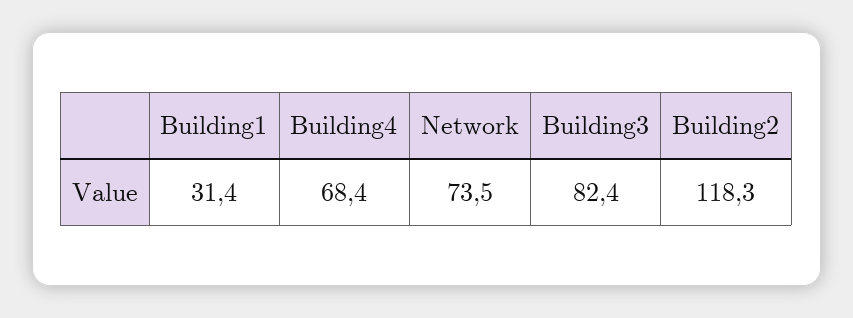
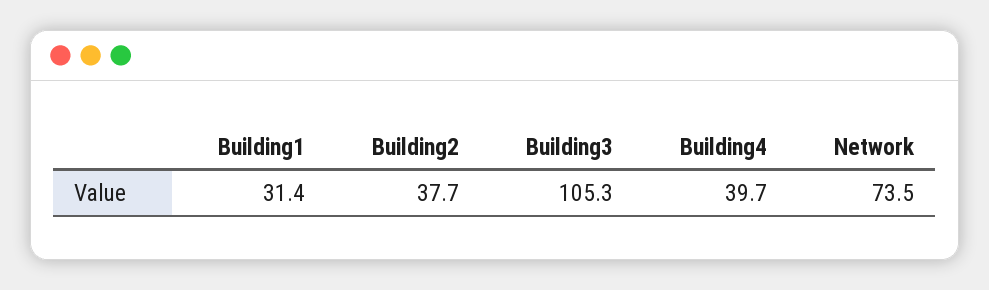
  {
    "Building1": 31.4,
-   "Building4": 68.4,
+   "Building4": 39.7,
    "Network": 73.5,
-   "Building3": 82.4,
+   "Building3": 105.3,
-   "Building2": 118.3
+   "Building2": 37.7
  }

